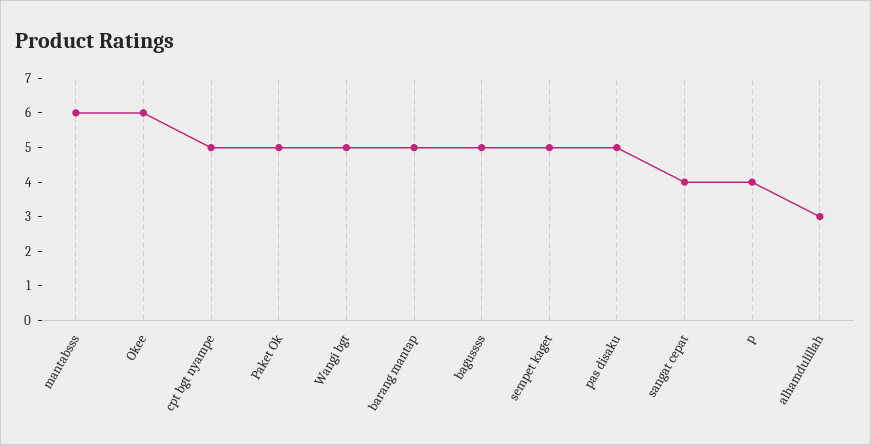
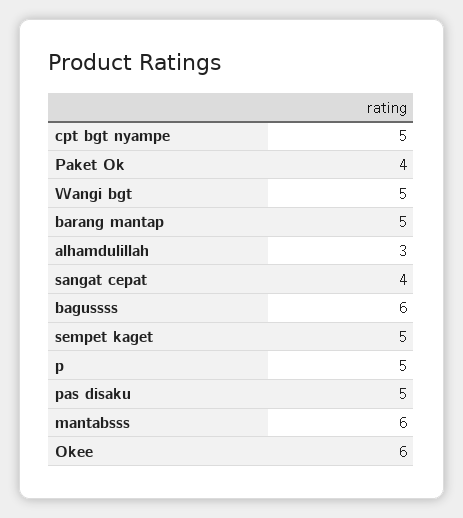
  {
    "mantabsss": 6,
    "Okee": 6,
    "cpt bgt nyampe": 5,
-   "Paket Ok": 5,
+   "Paket Ok": 4,
    "Wangi bgt": 5,
    "barang mantap": 5,
-   "bagussss": 5,
+   "bagussss": 6,
    "sempet kaget": 5,
    "pas disaku": 5,
    "sangat cepat": 4,
-   "p": 4,
+   "p": 5,
    "alhamdulillah": 3
  }

